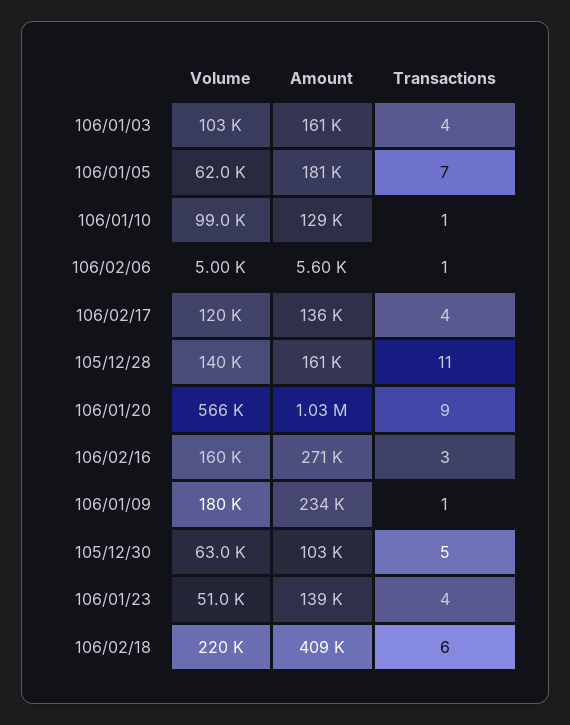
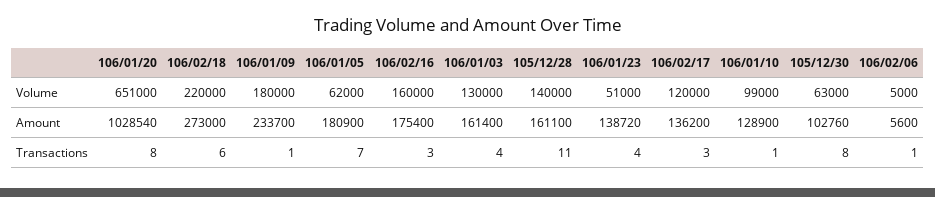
  {
    "Volume": {
-     "106/01/03": 103000,
+     "106/01/03": 130000,
      "106/01/05": 62000,
      "106/01/10": 99000,
      "106/02/06": 5000,
      "106/02/17": 120000,
      "105/12/28": 140000,
-     "106/01/20": 566000,
+     "106/01/20": 651000,
      "106/02/16": 160000,
      "106/01/09": 180000,
      "105/12/30": 63000,
      "106/01/23": 51000,
      "106/02/18": 220000
    },
    "Amount": {
      "106/01/03": 161400,
      "106/01/05": 180900,
      "106/01/10": 128900,
      "106/02/06": 5600,
      "106/02/17": 136200,
      "105/12/28": 161100,
      "106/01/20": 1028540,
-     "106/02/16": 271000,
+     "106/02/16": 175400,
      "106/01/09": 233700,
      "105/12/30": 102760,
      "106/01/23": 138720,
-     "106/02/18": 409000
+     "106/02/18": 273000
    },
    "Transactions": {
      "106/01/03": 4,
      "106/01/05": 7,
      "106/01/10": 1,
      "106/02/06": 1,
-     "106/02/17": 4,
+     "106/02/17": 3,
      "105/12/28": 11,
-     "106/01/20": 9,
+     "106/01/20": 8,
      "106/02/16": 3,
      "106/01/09": 1,
-     "105/12/30": 5,
+     "105/12/30": 8,
      "106/01/23": 4,
      "106/02/18": 6
    }
  }

